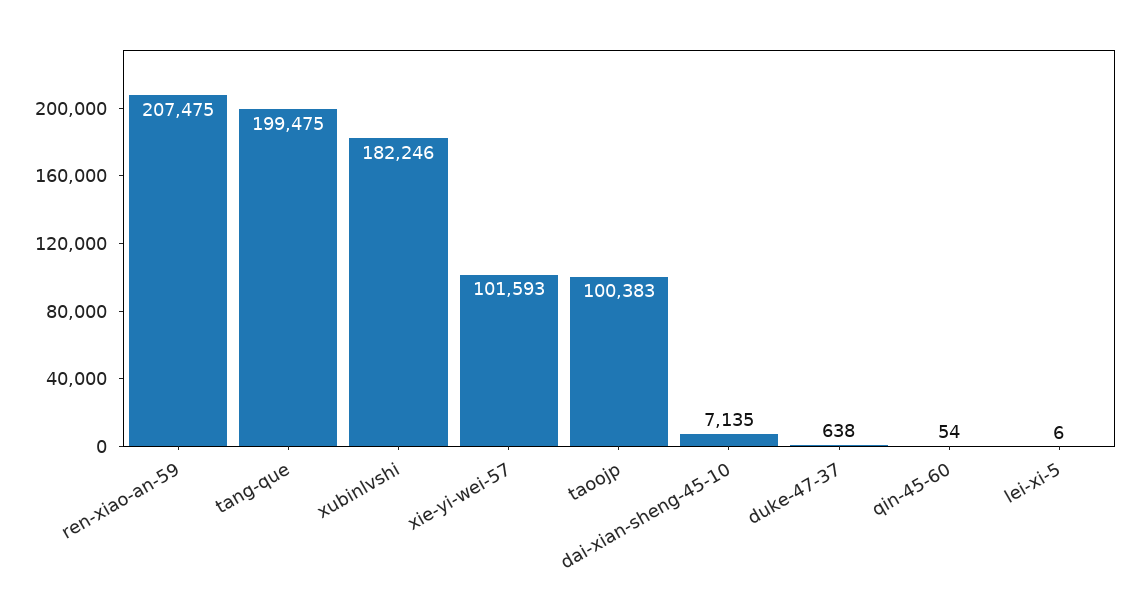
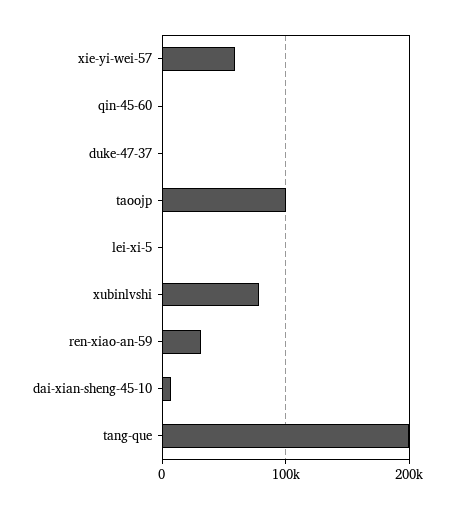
  {
-   "ren-xiao-an-59": 207475,
+   "ren-xiao-an-59": 30000,
    "tang-que": 199475,
-   "xubinlvshi": 182246,
+   "xubinlvshi": 80000,
-   "xie-yi-wei-57": 101593,
+   "xie-yi-wei-57": 60000,
    "taoojp": 100383,
    "dai-xian-sheng-45-10": 7135,
    "duke-47-37": 638,
    "qin-45-60": 54,
    "lei-xi-5": 6
  }

